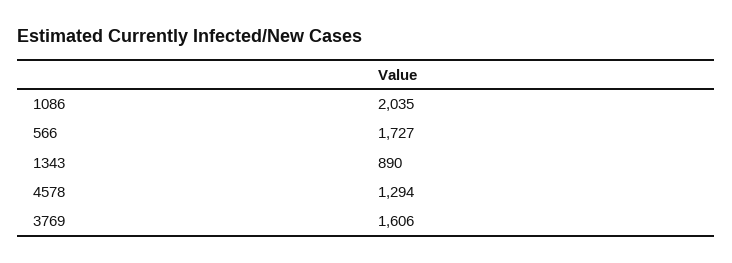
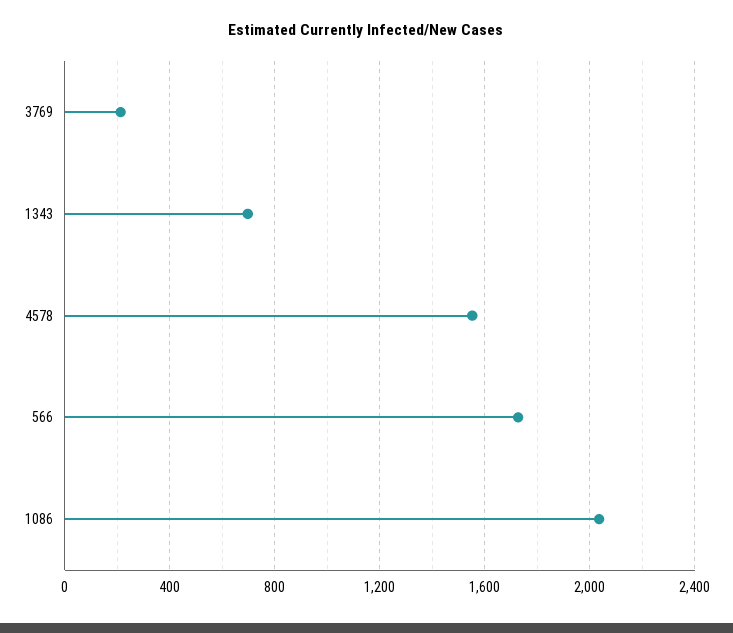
  {
    "1086": 2035,
    "566": 1727,
-   "1343": 890,
+   "1343": 700,
-   "4578": 1294,
+   "4578": 1550,
-   "3769": 1606
+   "3769": 200
  }

